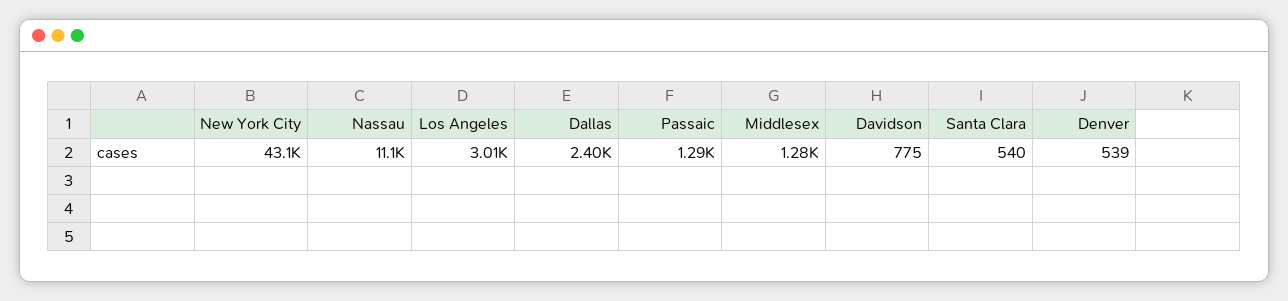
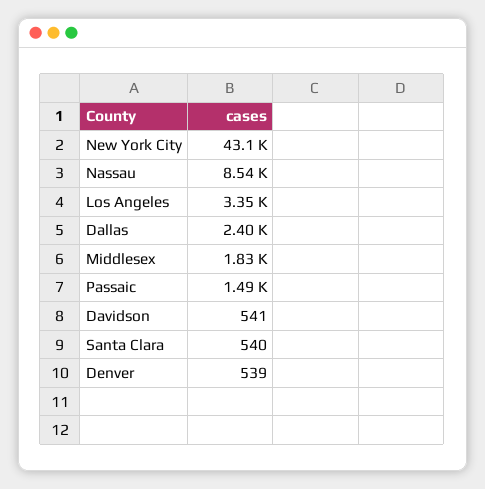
  {
    "New York City": 43100,
-   "Nassau": 11100,
+   "Nassau": 8540,
-   "Los Angeles": 3010,
+   "Los Angeles": 3350,
    "Dallas": 2400,
-   "Passaic": 1290,
+   "Passaic": 1490,
-   "Middlesex": 1280,
+   "Middlesex": 1830,
-   "Davidson": 775,
+   "Davidson": 541,
    "Santa Clara": 540,
    "Denver": 539
  }

